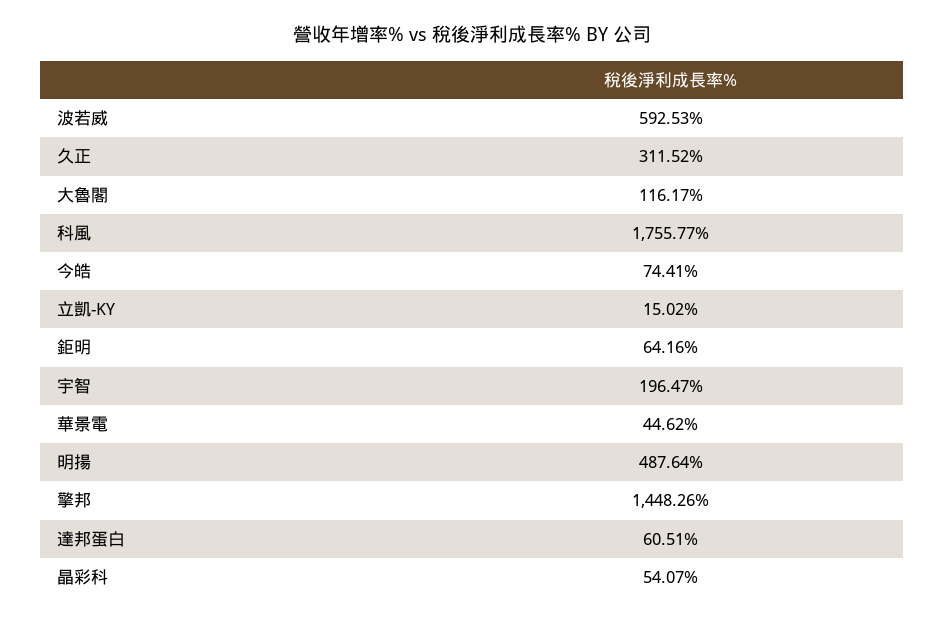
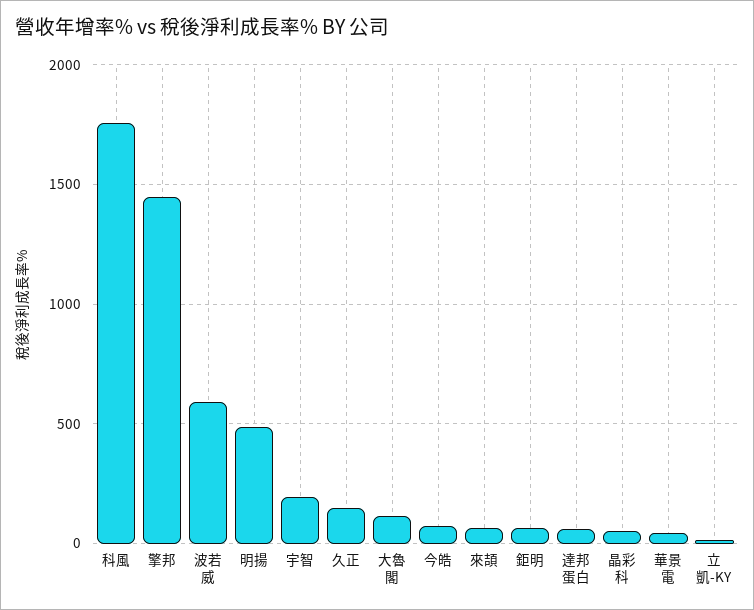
  {
    "波若威": 592.53,
-   "久正": 311.52,
+   "久正": 150,
    "大魯閣": 116.17,
    "科風": 1755.77,
    "今皓": 74.41,
    "立凱-KY": 15.02,
    "鉅明": 64.16,
    "宇智": 196.47,
    "華景電": 44.62,
    "明揚": 487.64,
    "擎邦": 1448.26,
    "達邦蛋白": 60.51,
-   "晶彩科": 54.07
+   "晶彩科": 54.07,
+   "來頡": 50
  }

